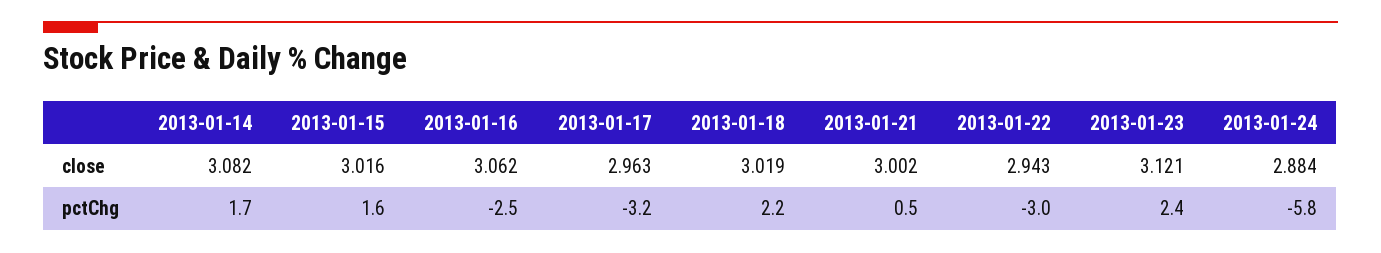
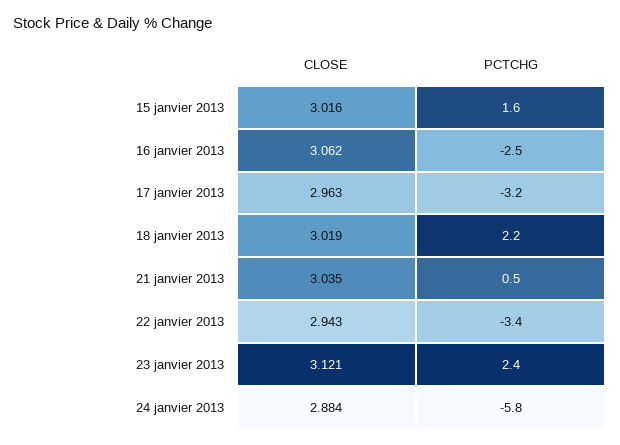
  {
-   "2013-01-14": {
-     "close": 3.082,
-     "pctChg": 1.7
-   },
    "2013-01-15": {
      "close": 3.016,
      "pctChg": 1.6
    },
    "2013-01-16": {
      "close": 3.062,
      "pctChg": -2.5
    },
    "2013-01-17": {
      "close": 2.963,
      "pctChg": -3.2
    },
    "2013-01-18": {
      "close": 3.019,
      "pctChg": 2.2
    },
    "2013-01-21": {
-     "close": 3.002,
+     "close": 3.035,
      "pctChg": 0.5
    },
    "2013-01-22": {
      "close": 2.943,
-     "pctChg": -3
+     "pctChg": -3.4
    },
    "2013-01-23": {
      "close": 3.121,
      "pctChg": 2.4
    },
    "2013-01-24": {
      "close": 2.884,
      "pctChg": -5.8
    }
  }

